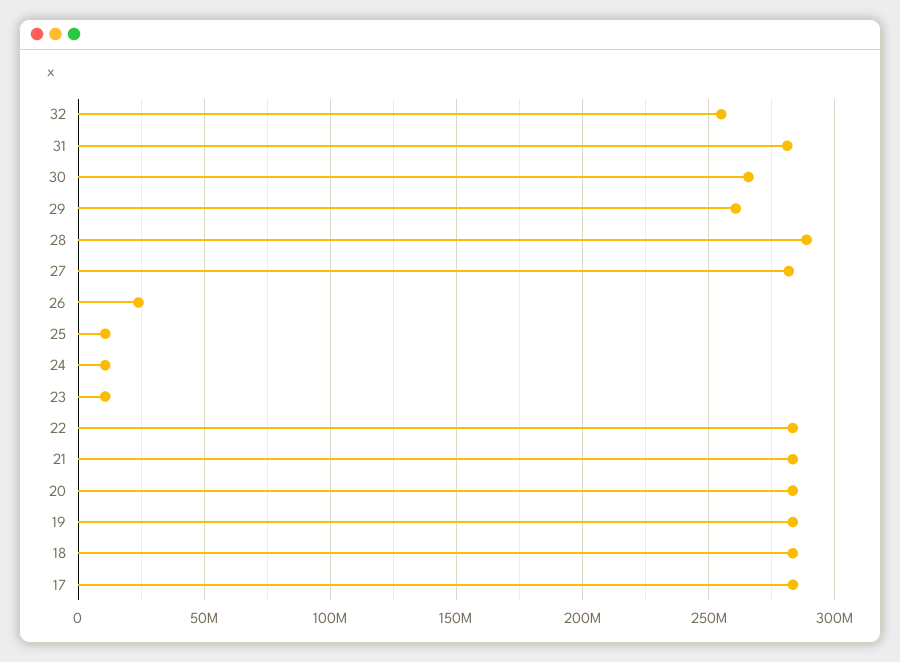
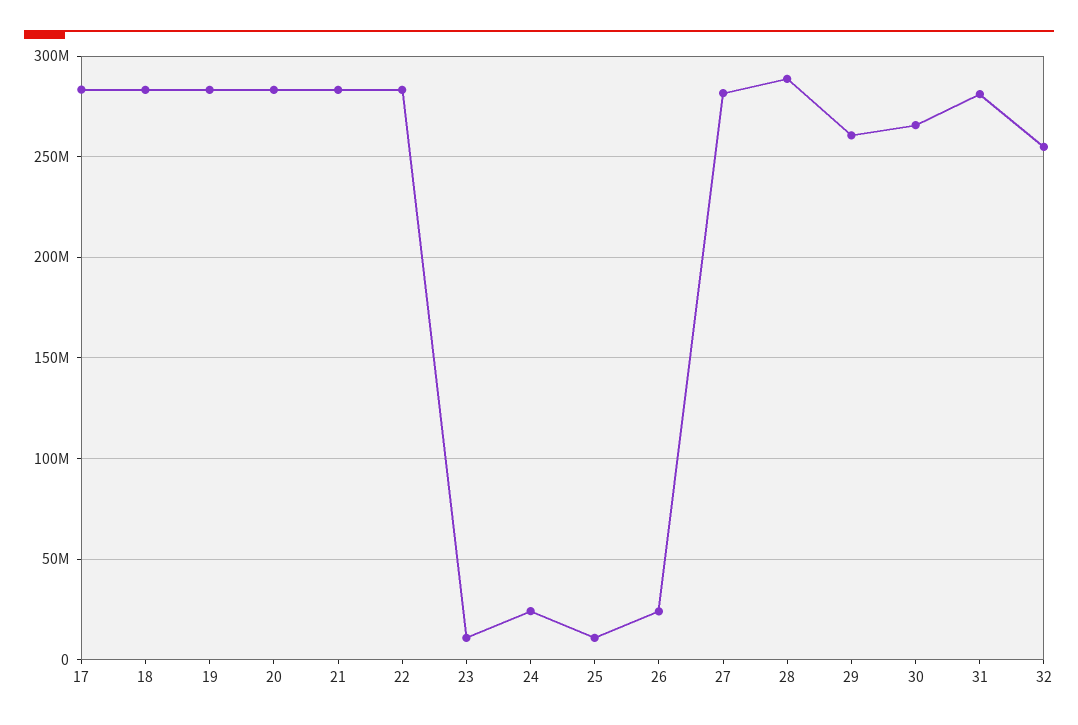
  {
    "32": 255000000,
    "31": 280000000,
    "30": 265000000,
    "29": 260000000,
    "28": 290000000,
    "27": 280000000,
    "26": 25000000,
    "25": 10000000,
-   "24": 10000000,
+   "24": 25000000,
    "23": 10000000,
    "22": 285000000,
    "21": 285000000,
    "20": 285000000,
    "19": 285000000,
    "18": 285000000,
    "17": 285000000
  }

